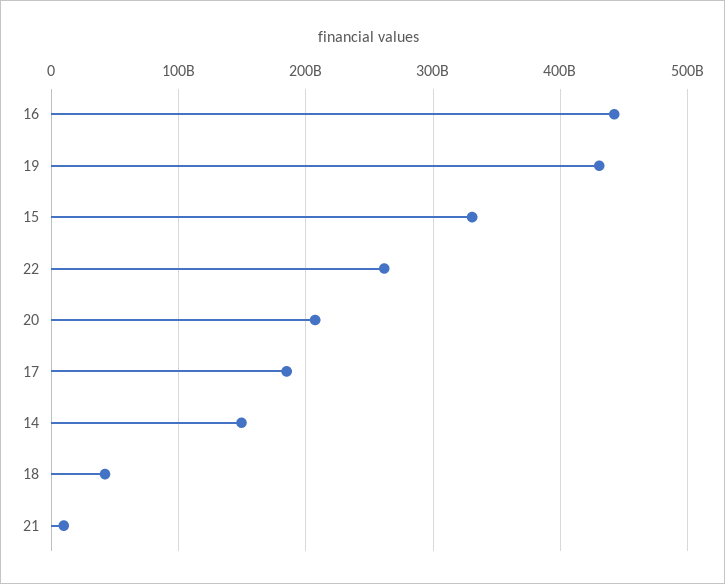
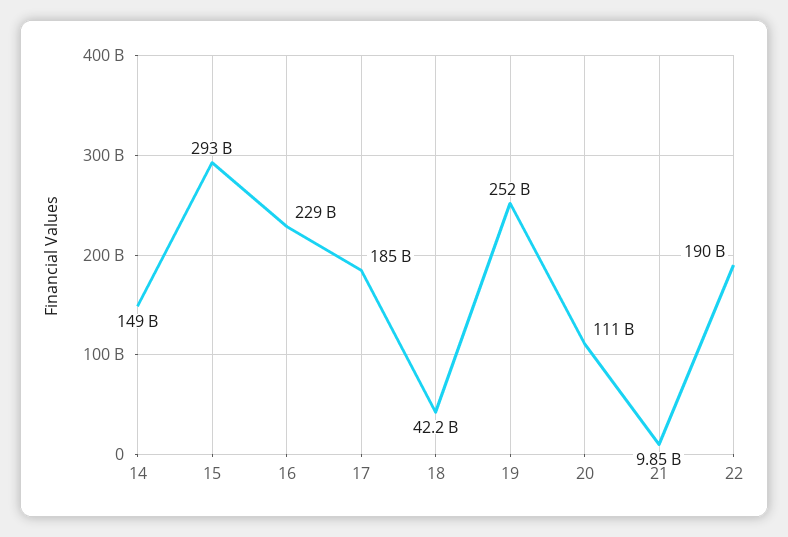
  {
-   "16": 440000000000,
+   "16": 229000000000,
-   "19": 430000000000,
+   "19": 252000000000,
-   "15": 330000000000,
+   "15": 293000000000,
-   "22": 260000000000,
+   "22": 190000000000,
-   "20": 210000000000,
+   "20": 111000000000,
    "17": 185000000000,
    "14": 149000000000,
    "18": 42200000000,
    "21": 9850000000
  }

